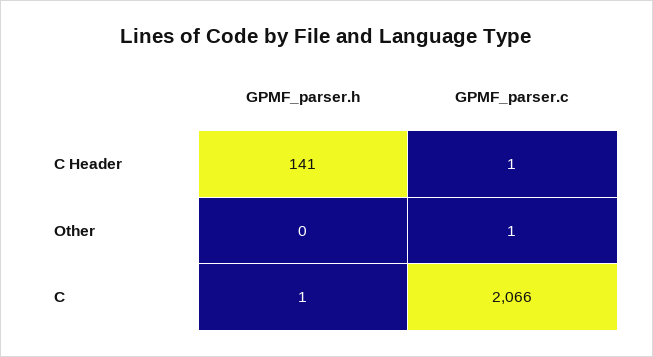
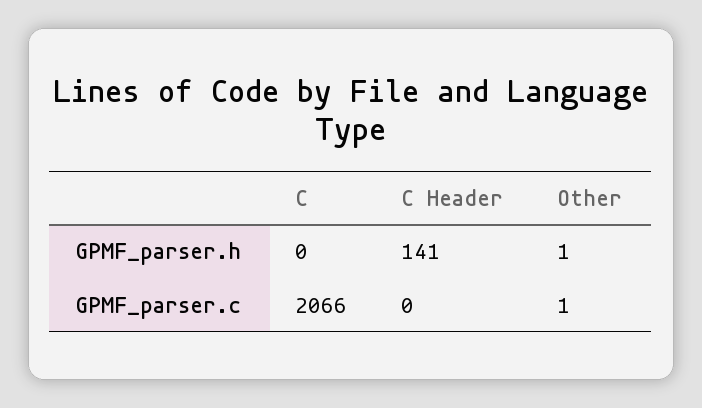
  {
    "GPMF_parser.h": {
      "C Header": 141,
-     "Other": 0,
+     "Other": 1,
-     "C": 1
+     "C": 0
    },
    "GPMF_parser.c": {
-     "C Header": 1,
+     "C Header": 0,
      "Other": 1,
      "C": 2066
    }
  }

